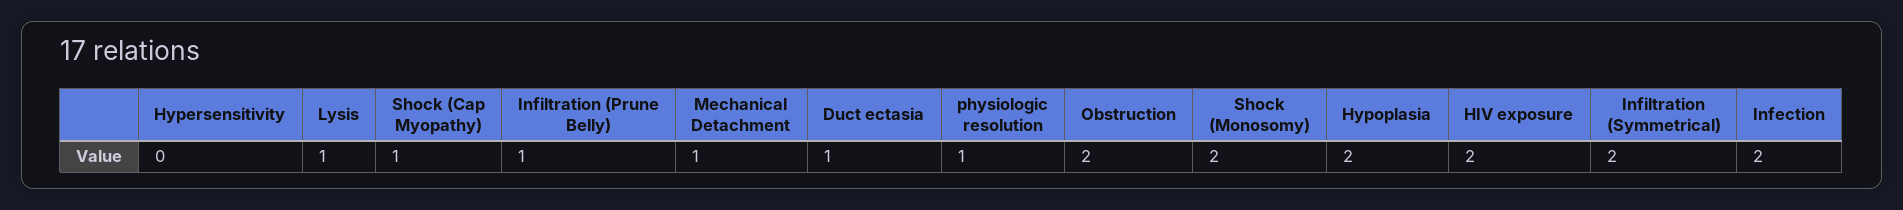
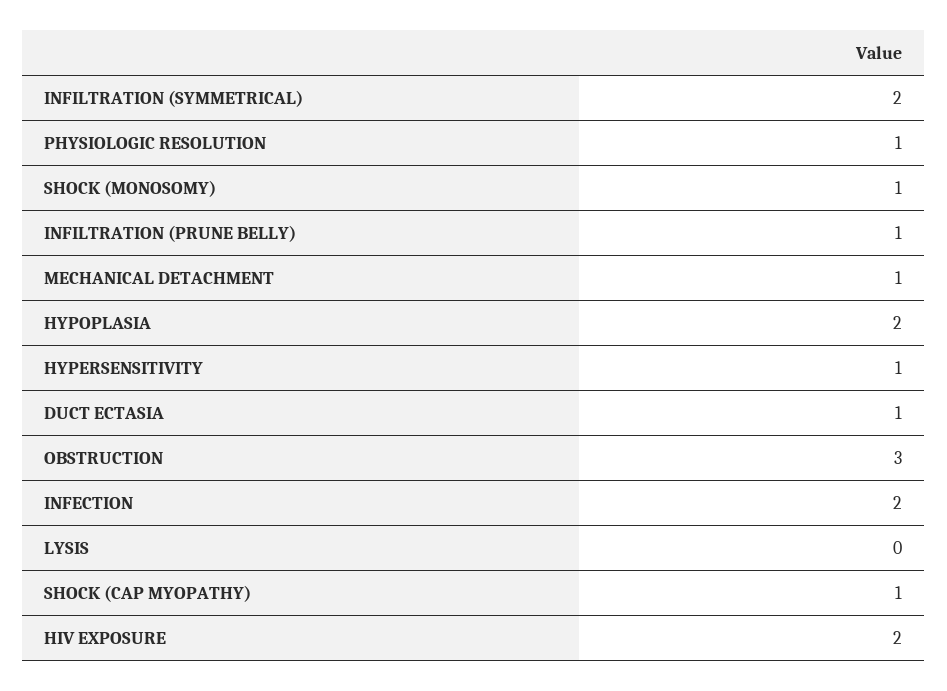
  {
-   "Hypersensitivity": 0,
+   "Hypersensitivity": 1,
-   "Lysis": 1,
+   "Lysis": 0,
    "Shock (Cap Myopathy)": 1,
    "Infiltration (Prune Belly)": 1,
    "Mechanical Detachment": 1,
    "Duct ectasia": 1,
    "physiologic resolution": 1,
-   "Obstruction": 2,
+   "Obstruction": 3,
-   "Shock (Monosomy)": 2,
+   "Shock (Monosomy)": 1,
    "Hypoplasia": 2,
    "HIV exposure": 2,
    "Infiltration (Symmetrical)": 2,
    "Infection": 2
  }

